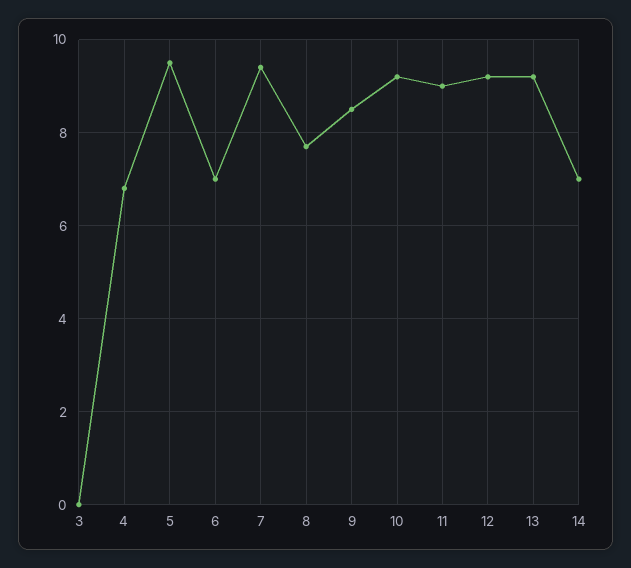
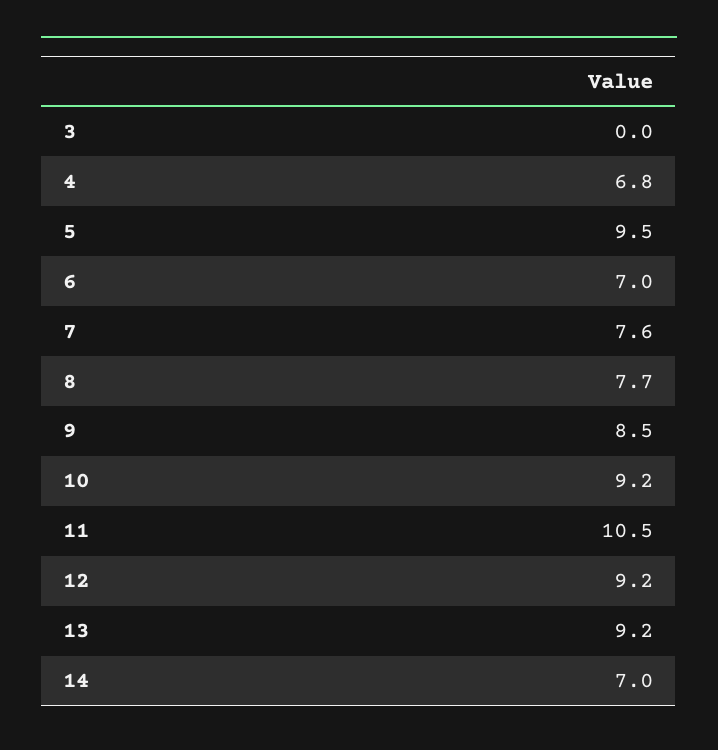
  {
    "3": 0,
    "4": 6.8,
    "5": 9.5,
    "6": 7,
-   "7": 9.5,
+   "7": 7.6,
    "8": 7.7,
    "9": 8.5,
    "10": 9.2,
-   "11": 9,
+   "11": 10.5,
    "12": 9.2,
    "13": 9.2,
    "14": 7
  }

